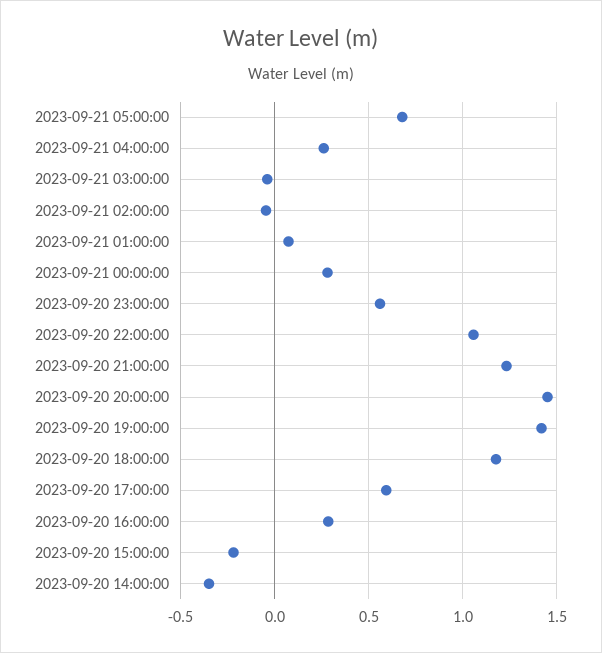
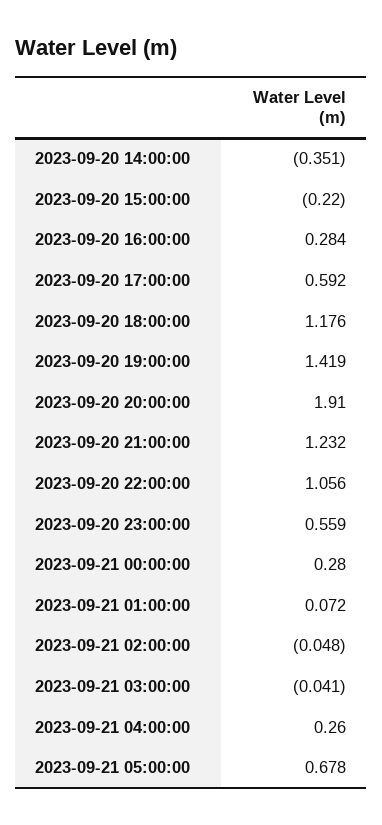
  {
    "2023-09-21 05:00:00": 0.678,
    "2023-09-21 04:00:00": 0.26,
    "2023-09-21 03:00:00": -0.041,
    "2023-09-21 02:00:00": -0.048,
    "2023-09-21 01:00:00": 0.072,
    "2023-09-21 00:00:00": 0.28,
    "2023-09-20 23:00:00": 0.559,
    "2023-09-20 22:00:00": 1.056,
    "2023-09-20 21:00:00": 1.232,
-   "2023-09-20 20:00:00": 1.45,
+   "2023-09-20 20:00:00": 1.91,
    "2023-09-20 19:00:00": 1.419,
    "2023-09-20 18:00:00": 1.176,
    "2023-09-20 17:00:00": 0.592,
    "2023-09-20 16:00:00": 0.284,
    "2023-09-20 15:00:00": -0.22,
    "2023-09-20 14:00:00": -0.351
  }

